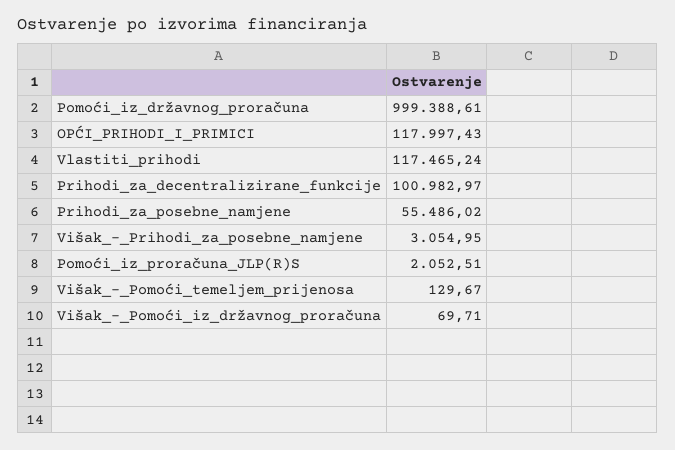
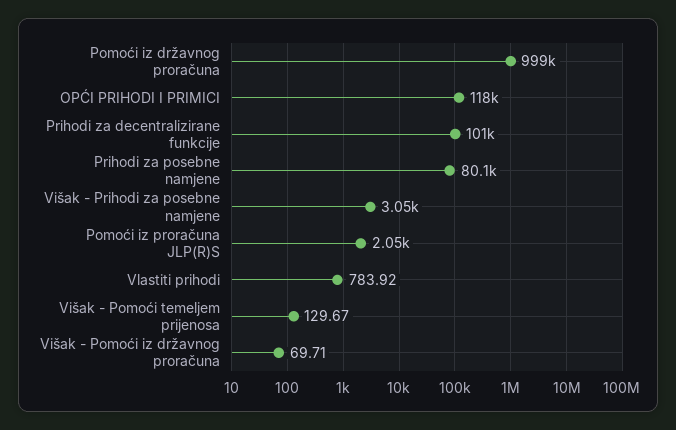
  {
    "Pomoći_iz_državnog_proračuna": 999388.61,
    "OPĆI_PRIHODI_I_PRIMICI": 117997.43,
-   "Vlastiti_prihodi": 117465.24,
+   "Vlastiti_prihodi": 783.92,
    "Prihodi_za_decentralizirane_funkcije": 100982.97,
-   "Prihodi_za_posebne_namjene": 55486.02,
+   "Prihodi_za_posebne_namjene": 80100,
    "Višak_-_Prihodi_za_posebne_namjene": 3054.95,
    "Pomoći_iz_proračuna_JLP(R)S": 2052.51,
    "Višak_-_Pomoći_temeljem_prijenosa": 129.67,
    "Višak_-_Pomoći_iz_državnog_proračuna": 69.71
  }

